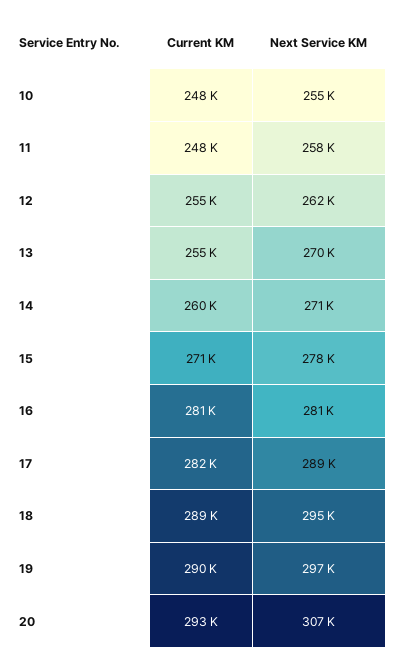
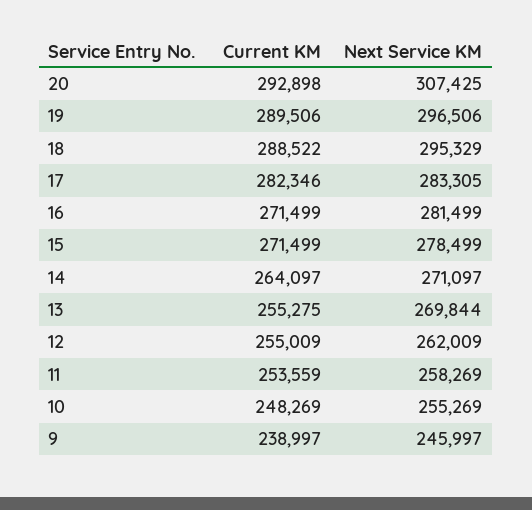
  {
    "Current KM": {
      "10": 248269,
-     "11": 248000,
+     "11": 253559,
      "12": 255009,
      "13": 255275,
-     "14": 260000,
+     "14": 264097,
      "15": 271499,
-     "16": 281000,
+     "16": 271499,
      "17": 282346,
      "18": 288522,
      "19": 289506,
-     "20": 292898
+     "20": 292898,
+     "9": 238997
    },
    "Next Service KM": {
      "10": 255269,
      "11": 258269,
      "12": 262009,
      "13": 269844,
      "14": 271097,
      "15": 278499,
      "16": 281499,
-     "17": 289000,
+     "17": 283305,
      "18": 295329,
      "19": 296506,
-     "20": 307425
+     "20": 307425,
+     "9": 245997
    }
  }

